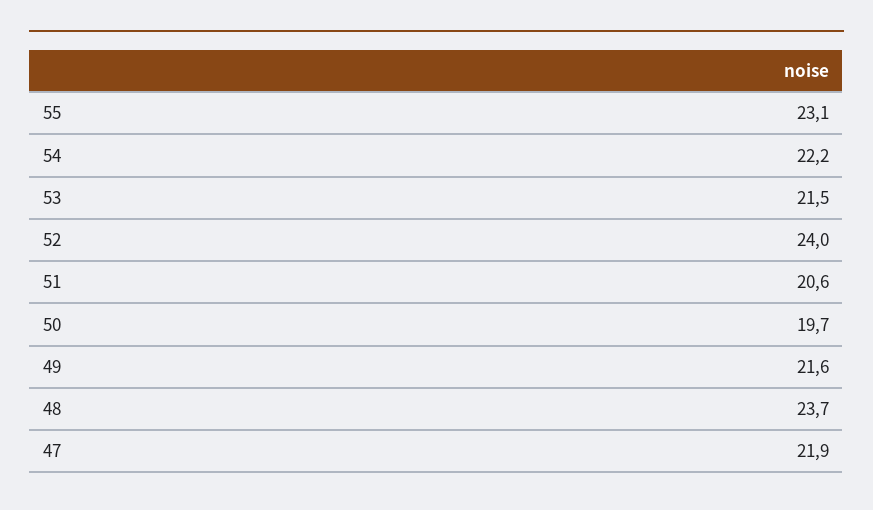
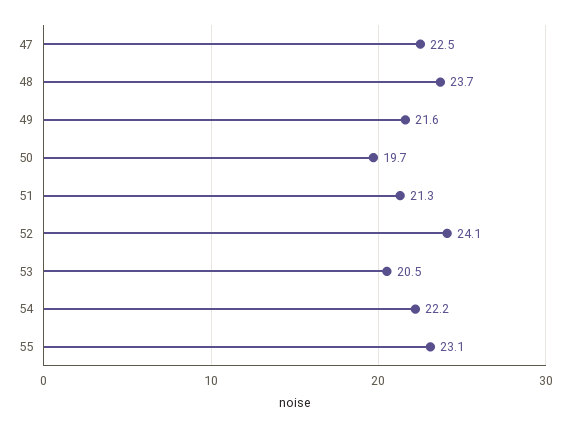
  {
    "55": 23.1,
    "54": 22.2,
-   "53": 21.5,
+   "53": 20.5,
-   "52": 24,
+   "52": 24.1,
-   "51": 20.6,
+   "51": 21.3,
    "50": 19.7,
    "49": 21.6,
    "48": 23.7,
-   "47": 21.9
+   "47": 22.5
  }

